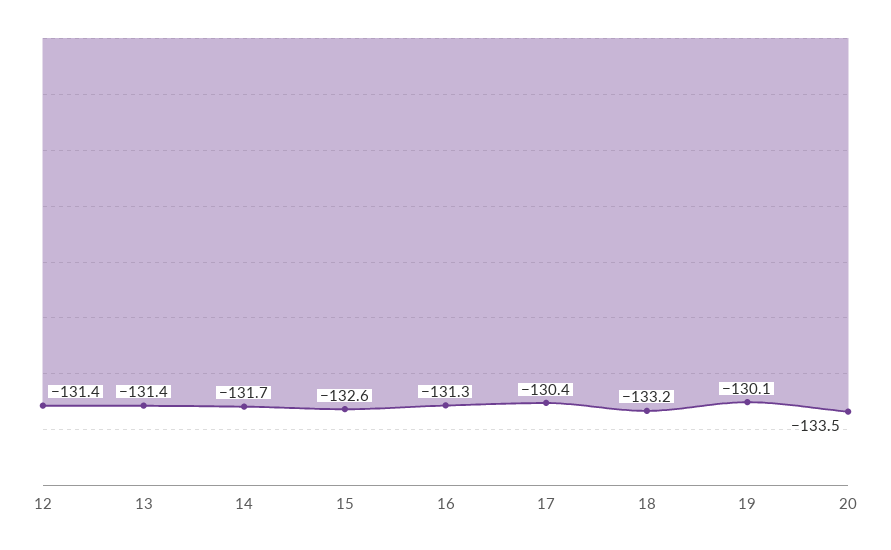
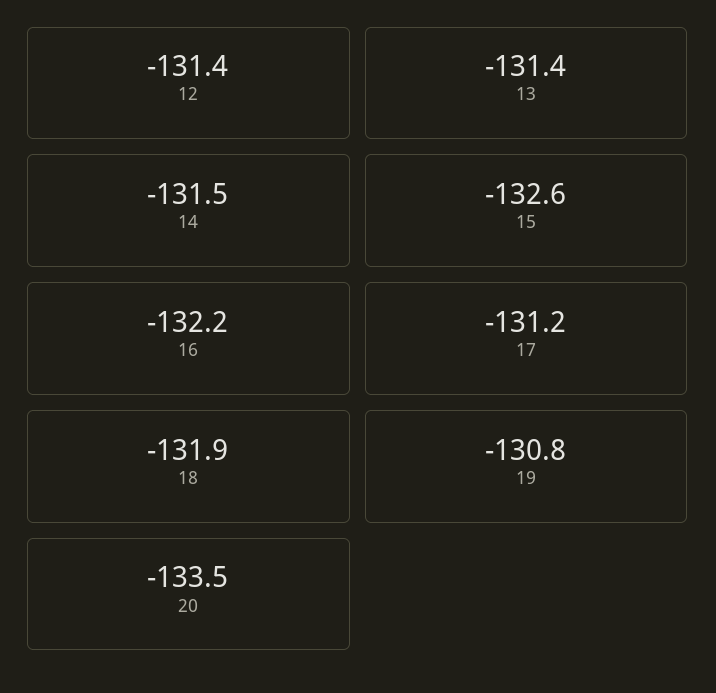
  {
    "12": -131.4,
    "13": -131.4,
-   "14": -131.7,
+   "14": -131.5,
    "15": -132.6,
-   "16": -131.3,
+   "16": -132.2,
-   "17": -130.4,
+   "17": -131.2,
-   "18": -133.2,
+   "18": -131.9,
-   "19": -130.1,
+   "19": -130.8,
    "20": -133.5
  }

